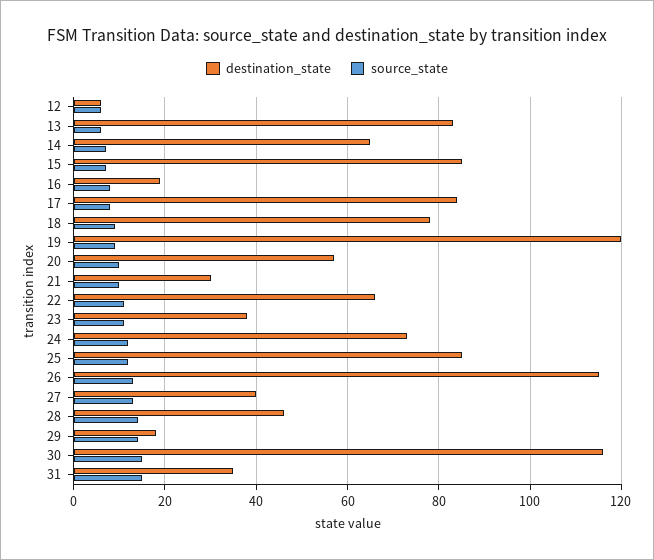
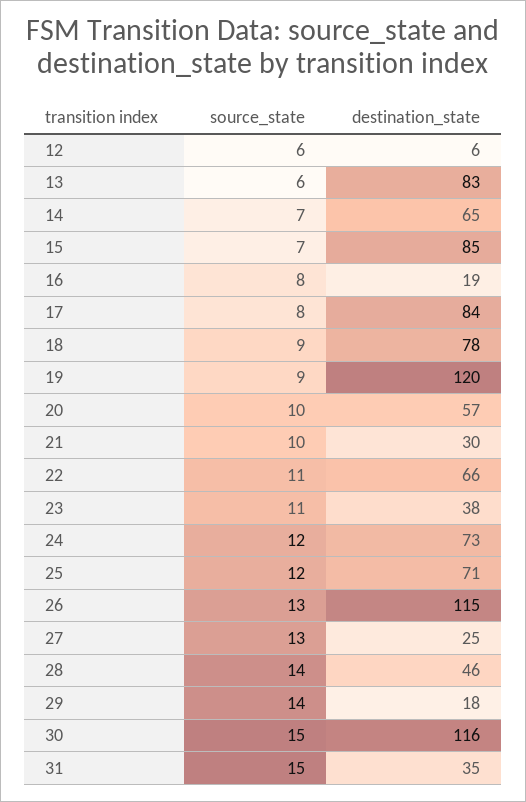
  {
    "destination_state": {
      "12": 6,
      "13": 83,
      "14": 65,
      "15": 85,
      "16": 19,
      "17": 84,
      "18": 78,
      "19": 120,
      "20": 57,
      "21": 30,
      "22": 66,
      "23": 38,
      "24": 73,
-     "25": 85,
+     "25": 71,
      "26": 115,
-     "27": 40,
+     "27": 25,
      "28": 46,
      "29": 18,
      "30": 116,
      "31": 35
    },
    "source_state": {
      "12": 6,
      "13": 6,
      "14": 7,
      "15": 7,
      "16": 8,
      "17": 8,
      "18": 9,
      "19": 9,
      "20": 10,
      "21": 10,
      "22": 11,
      "23": 11,
      "24": 12,
      "25": 12,
      "26": 13,
      "27": 13,
      "28": 14,
      "29": 14,
      "30": 15,
      "31": 15
    }
  }

